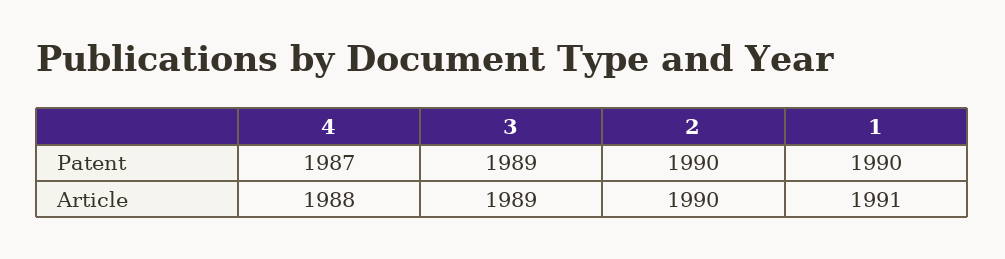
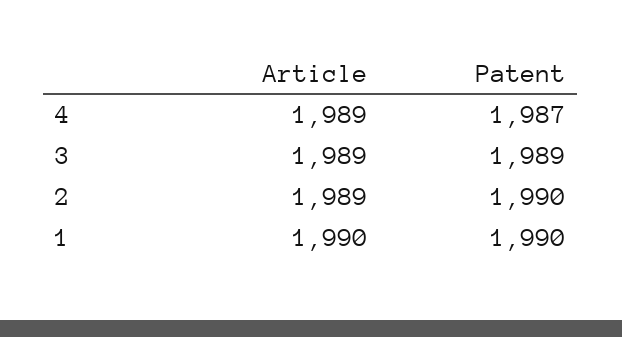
  {
    "4": {
      "Patent": 1987,
-     "Article": 1988
+     "Article": 1989
    },
    "3": {
      "Patent": 1989,
      "Article": 1989
    },
    "2": {
      "Patent": 1990,
-     "Article": 1990
+     "Article": 1989
    },
    "1": {
      "Patent": 1990,
-     "Article": 1991
+     "Article": 1990
    }
  }

